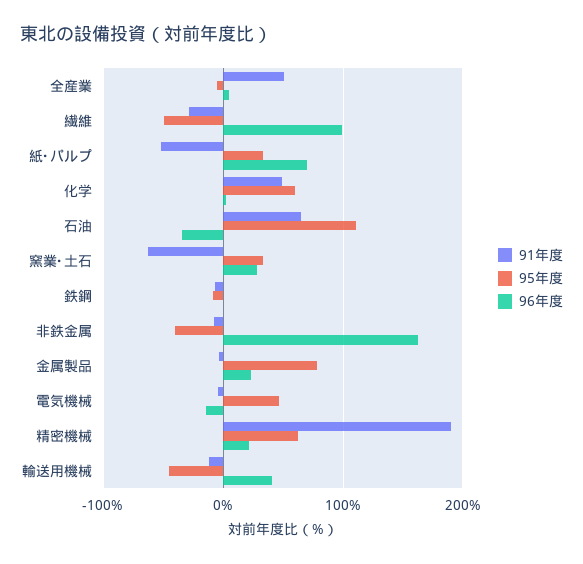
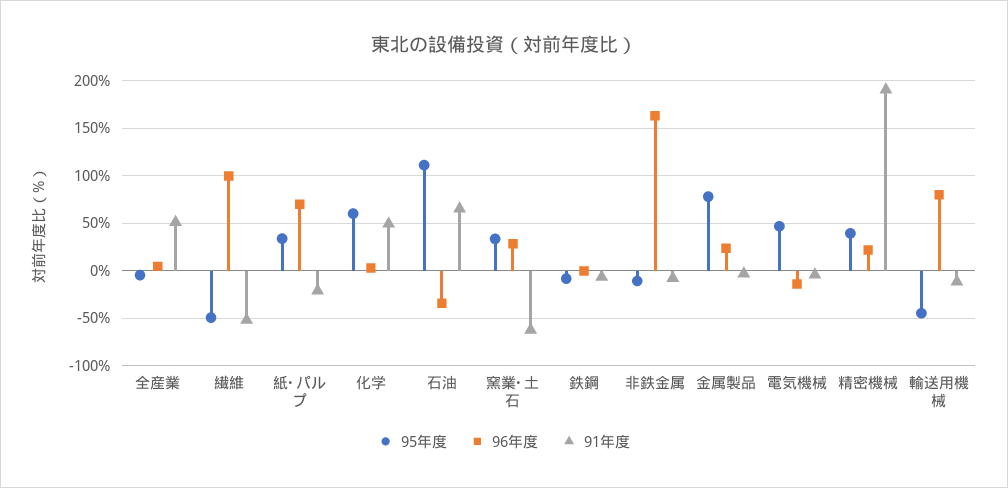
  {
    "91年度": {
      "全産業": 50,
-     "繊維": -30,
+     "繊維": -50,
-     "紙･パルプ": -50,
+     "紙･パルプ": -20,
      "化学": 50,
      "石油": 70,
      "窯業･土石": -60,
      "鉄鋼": -10,
      "非鉄金属": -10,
      "金属製品": 0,
      "電気機械": 0,
      "精密機械": 190,
      "輸送用機械": -10
    },
    "95年度": {
      "全産業": 0,
      "繊維": -50,
      "紙･パルプ": 30,
      "化学": 60,
      "石油": 110,
      "窯業･土石": 30,
      "鉄鋼": -10,
-     "非鉄金属": -40,
+     "非鉄金属": -10,
      "金属製品": 80,
      "電気機械": 50,
-     "精密機械": 60,
+     "精密機械": 40,
      "輸送用機械": -50
    },
    "96年度": {
      "全産業": 0,
      "繊維": 100,
      "紙･パルプ": 70,
      "化学": 0,
      "石油": -30,
      "窯業･土石": 30,
      "鉄鋼": 0,
      "非鉄金属": 160,
      "金属製品": 20,
      "電気機械": -10,
      "精密機械": 20,
-     "輸送用機械": 40
+     "輸送用機械": 80
    }
  }

